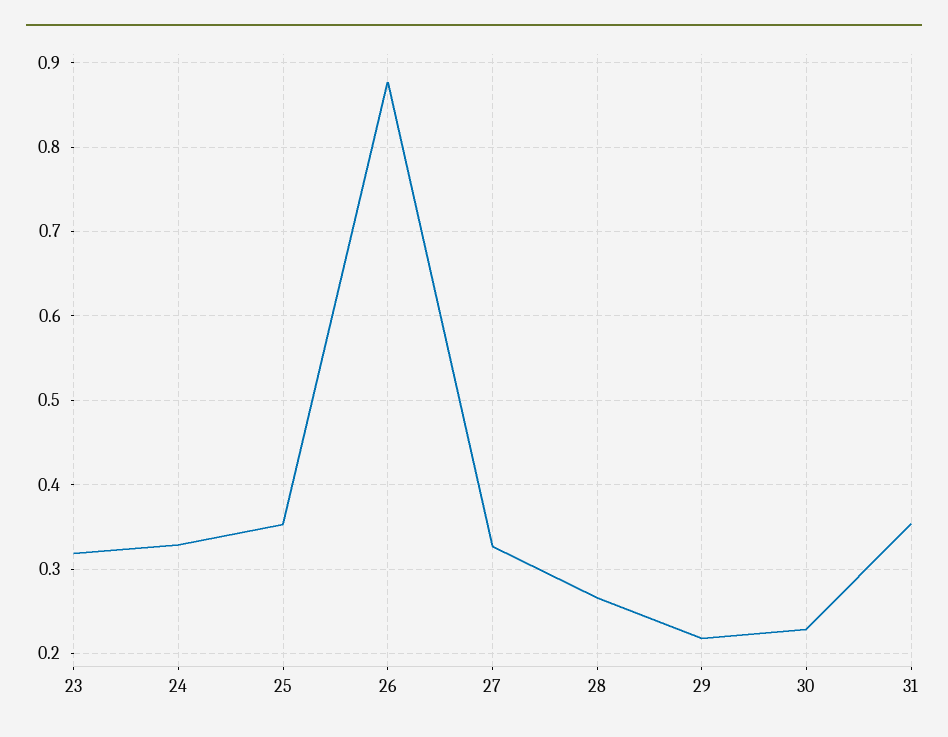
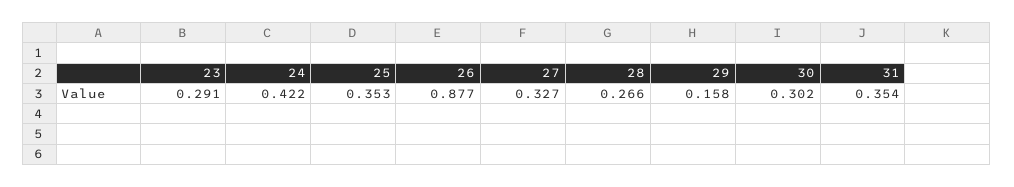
  {
-   "23": 0.32,
+   "23": 0.291,
-   "24": 0.33,
+   "24": 0.422,
    "25": 0.353,
    "26": 0.877,
    "27": 0.327,
    "28": 0.266,
-   "29": 0.22,
+   "29": 0.158,
-   "30": 0.23,
+   "30": 0.302,
    "31": 0.354
  }

